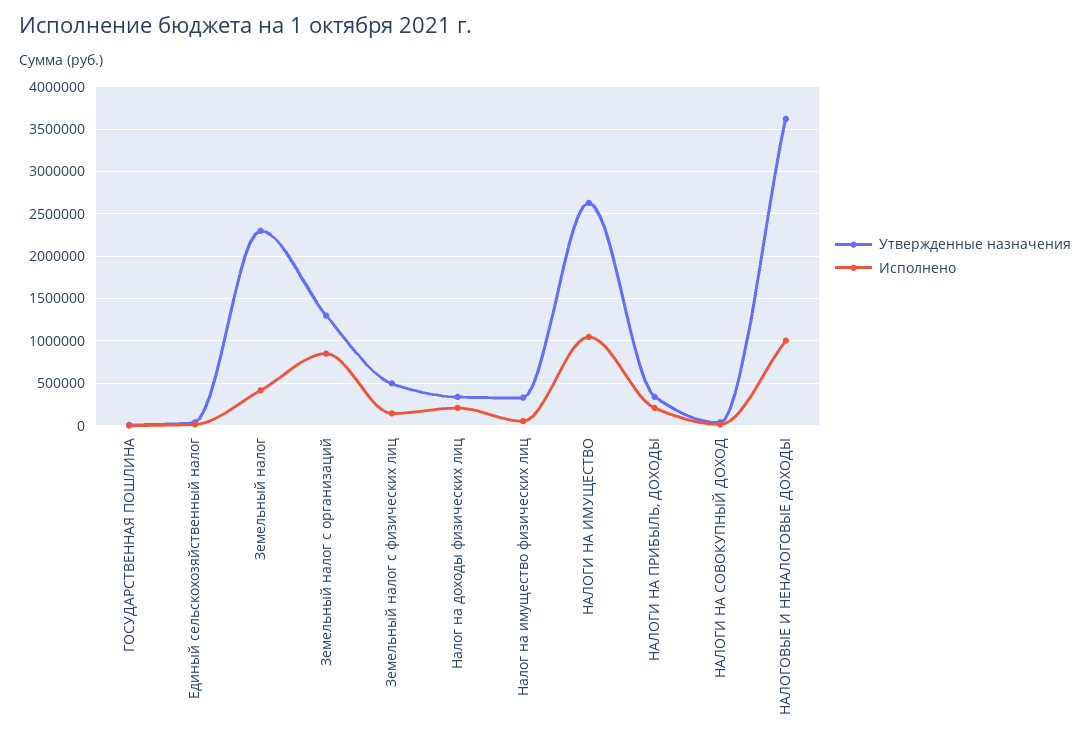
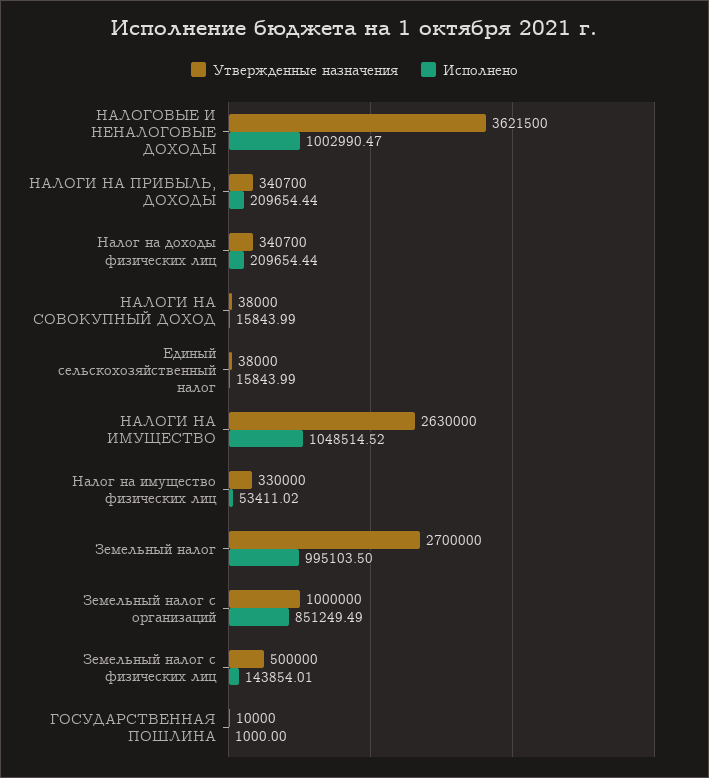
  {
    "Утвержденные назначения": {
      "ГОСУДАРСТВЕННАЯ ПОШЛИНА": 10000,
      "Единый сельскохозяйственный налог": 38000,
-     "Земельный налог": 2300000,
+     "Земельный налог": 2700000,
-     "Земельный налог с организаций": 1300000,
+     "Земельный налог с организаций": 1000000,
      "Земельный налог с физических лиц": 500000,
      "Налог на доходы физических лиц": 340700,
      "Налог на имущество физических лиц": 330000,
      "НАЛОГИ НА ИМУЩЕСТВО": 2630000,
      "НАЛОГИ НА ПРИБЫЛЬ, ДОХОДЫ": 340700,
      "НАЛОГИ НА СОВОКУПНЫЙ ДОХОД": 38000,
      "НАЛОГОВЫЕ И НЕНАЛОГОВЫЕ ДОХОДЫ": 3621500
    },
    "Исполнено": {
      "ГОСУДАРСТВЕННАЯ ПОШЛИНА": 1000,
      "Единый сельскохозяйственный налог": 15843.99,
-     "Земельный налог": 400000,
+     "Земельный налог": 995103.5,
      "Земельный налог с организаций": 851249.49,
      "Земельный налог с физических лиц": 143854.01,
      "Налог на доходы физических лиц": 209654.44,
      "Налог на имущество физических лиц": 53411.02,
      "НАЛОГИ НА ИМУЩЕСТВО": 1048514.52,
      "НАЛОГИ НА ПРИБЫЛЬ, ДОХОДЫ": 209654.44,
      "НАЛОГИ НА СОВОКУПНЫЙ ДОХОД": 15843.99,
      "НАЛОГОВЫЕ И НЕНАЛОГОВЫЕ ДОХОДЫ": 1002990.47
    }
  }

